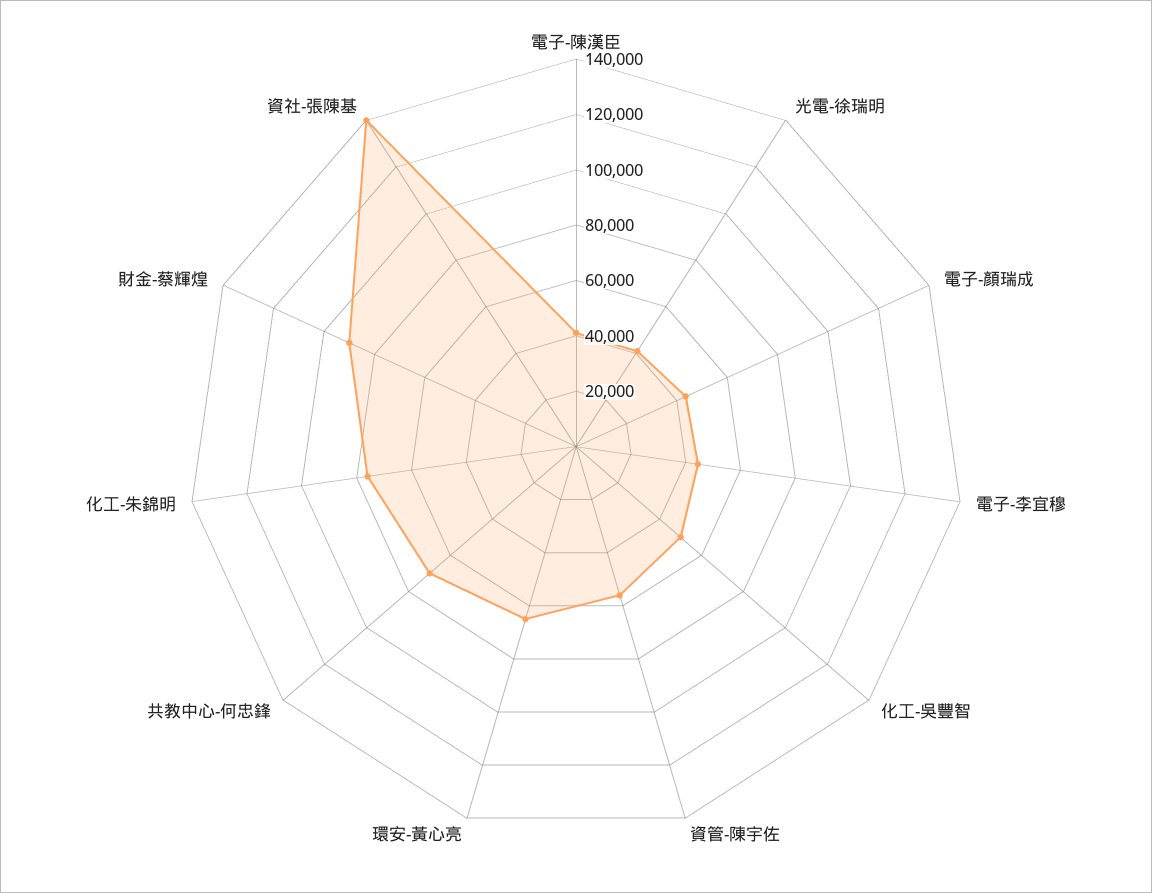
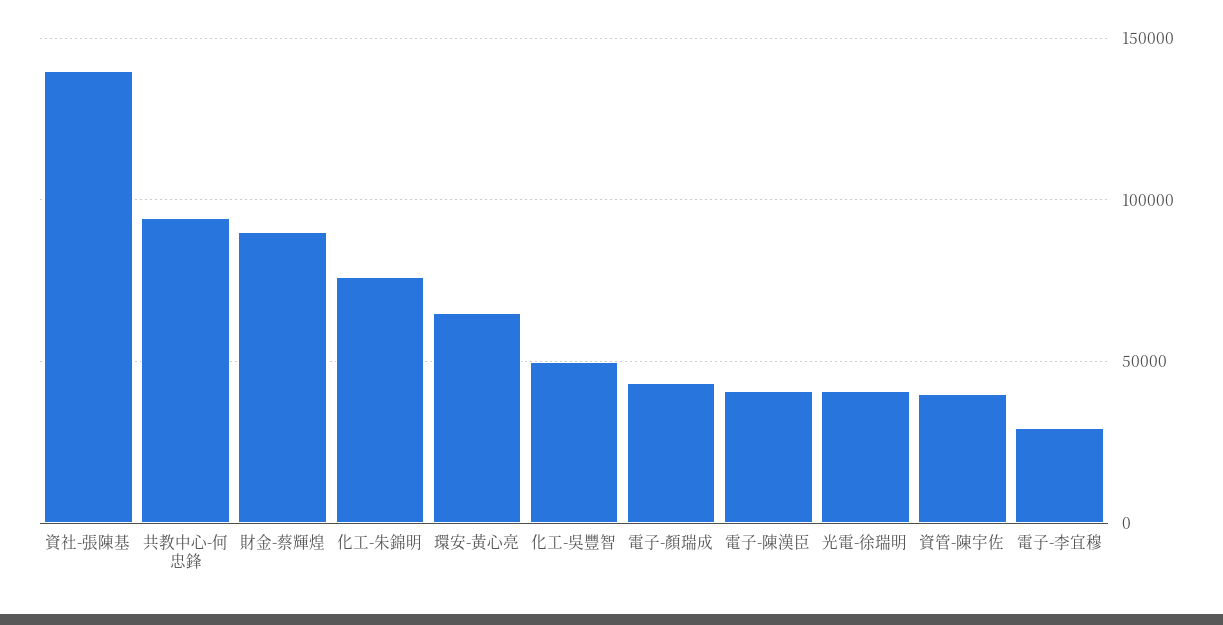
  {
    "電子-陳漢臣": 40000,
    "光電-徐瑞明": 40000,
    "電子-顏瑞成": 45000,
-   "電子-李宜穆": 45000,
+   "電子-李宜穆": 30000,
    "化工-吳豐智": 50000,
-   "資管-陳宇佐": 55000,
+   "資管-陳宇佐": 40000,
    "環安-黃心亮": 65000,
-   "共教中心-何忠鋒": 70000,
+   "共教中心-何忠鋒": 95000,
    "化工-朱錦明": 75000,
    "財金-蔡輝煌": 90000,
    "資社-張陳基": 140000
  }

